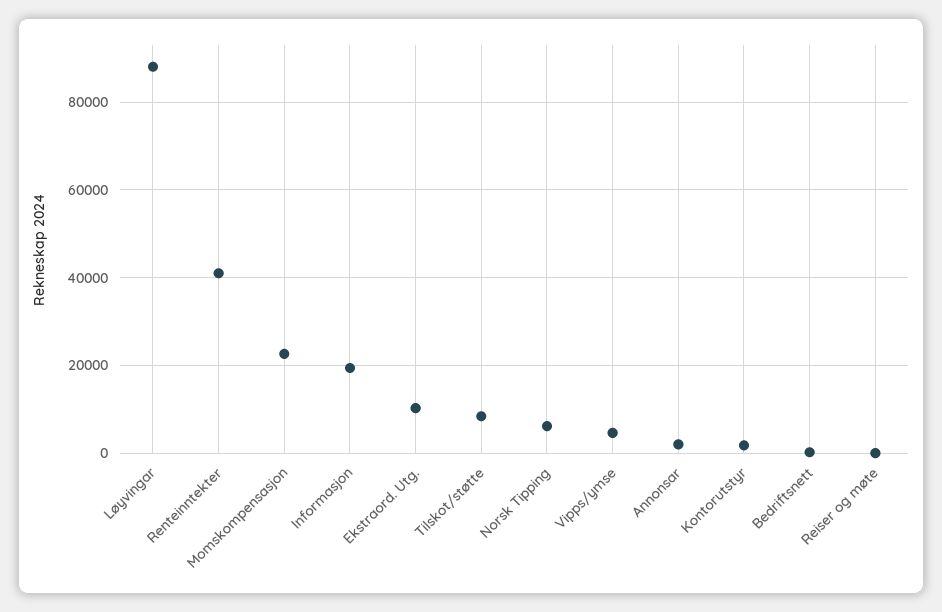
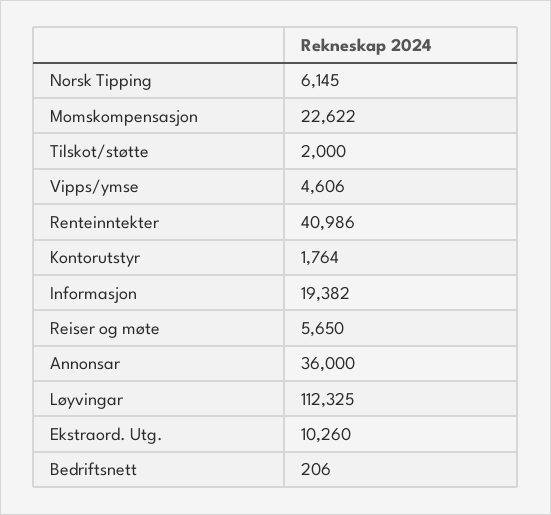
  {
-   "Løyvingar": 88000,
+   "Løyvingar": 112325,
    "Renteinntekter": 40986,
    "Momskompensasjon": 22622,
    "Informasjon": 19382,
    "Ekstraord. Utg.": 10260,
-   "Tilskot/støtte": 8000,
+   "Tilskot/støtte": 2000,
    "Norsk Tipping": 6145,
    "Vipps/ymse": 4606,
-   "Annonsar": 2000,
+   "Annonsar": 36000,
    "Kontorutstyr": 1764,
    "Bedriftsnett": 206,
-   "Reiser og møte": 0
+   "Reiser og møte": 5650
  }

